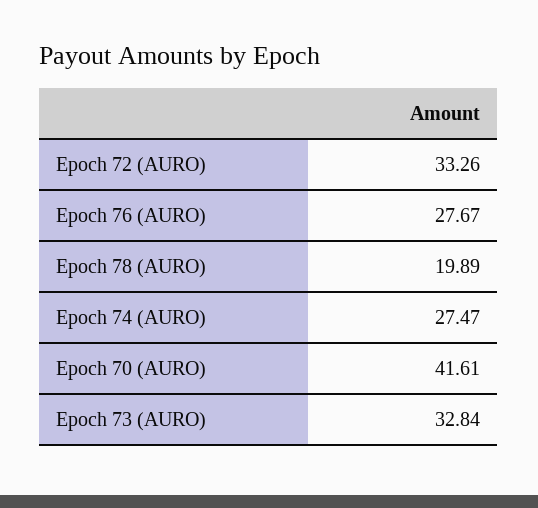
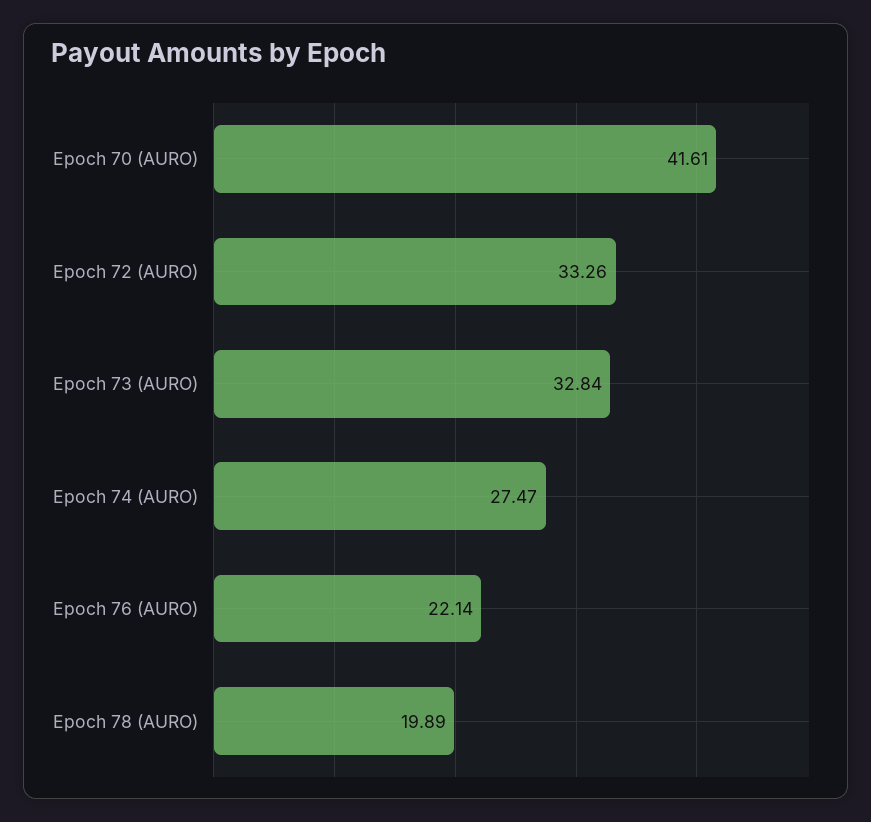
  {
    "Epoch 72 (AURO)": 33.26,
-   "Epoch 76 (AURO)": 27.67,
+   "Epoch 76 (AURO)": 22.14,
    "Epoch 78 (AURO)": 19.89,
    "Epoch 74 (AURO)": 27.47,
    "Epoch 70 (AURO)": 41.61,
    "Epoch 73 (AURO)": 32.84
  }

